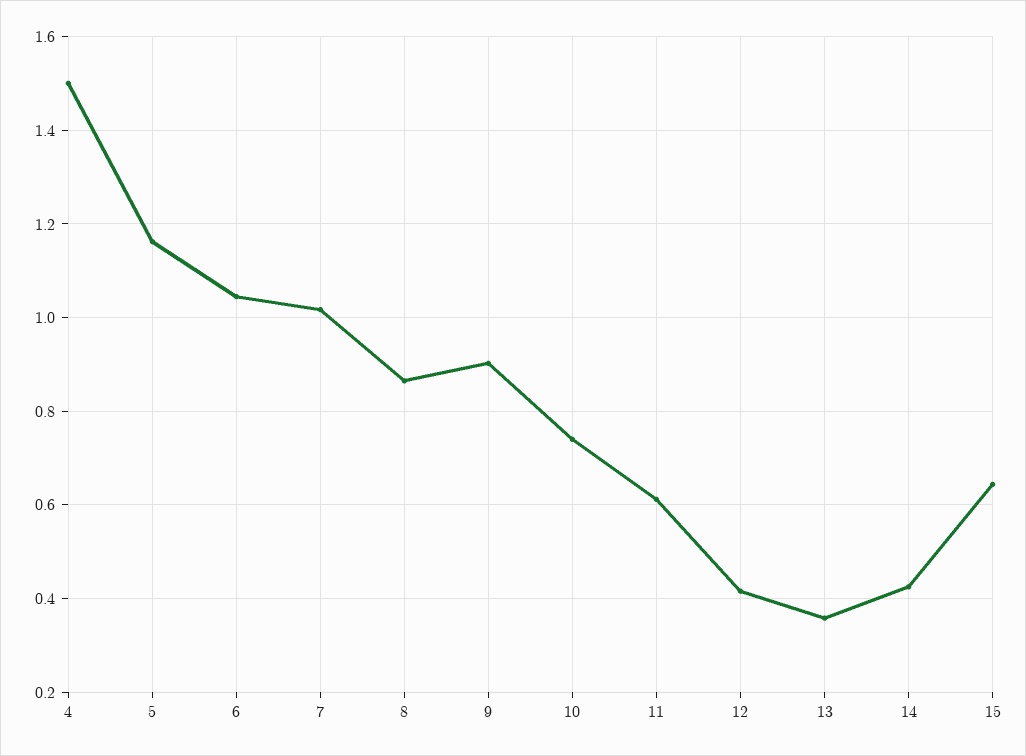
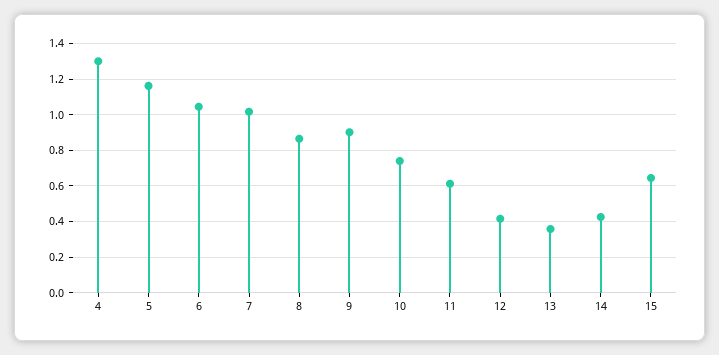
  {
-   "4": 1.5,
+   "4": 1.3,
    "5": 1.16,
    "6": 1.04,
    "7": 1.02,
    "8": 0.86,
    "9": 0.9,
    "10": 0.74,
    "11": 0.62,
    "12": 0.42,
    "13": 0.36,
    "14": 0.42,
    "15": 0.64
  }

